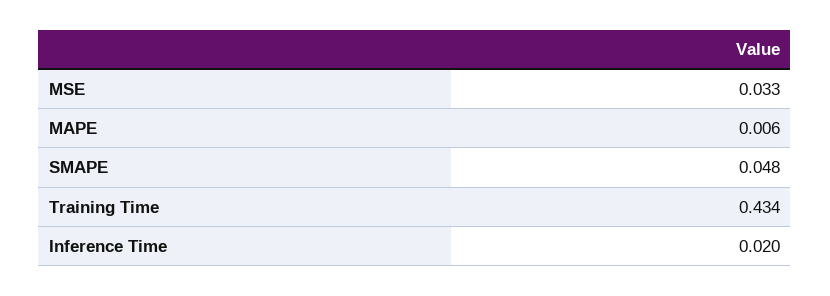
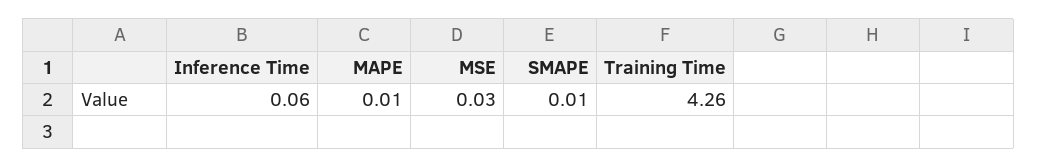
  {
    "MSE": 0.033,
    "MAPE": 0.006,
-   "SMAPE": 0.048,
+   "SMAPE": 0.01,
-   "Training Time": 0.434,
+   "Training Time": 4.26,
-   "Inference Time": 0.02
+   "Inference Time": 0.06
  }

